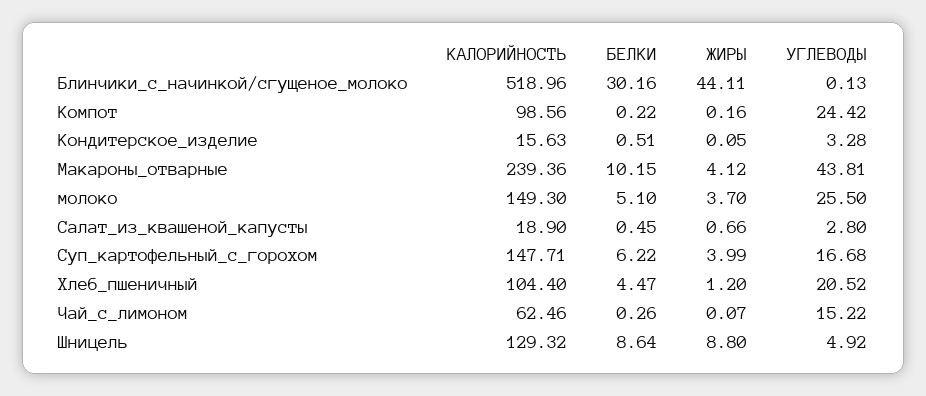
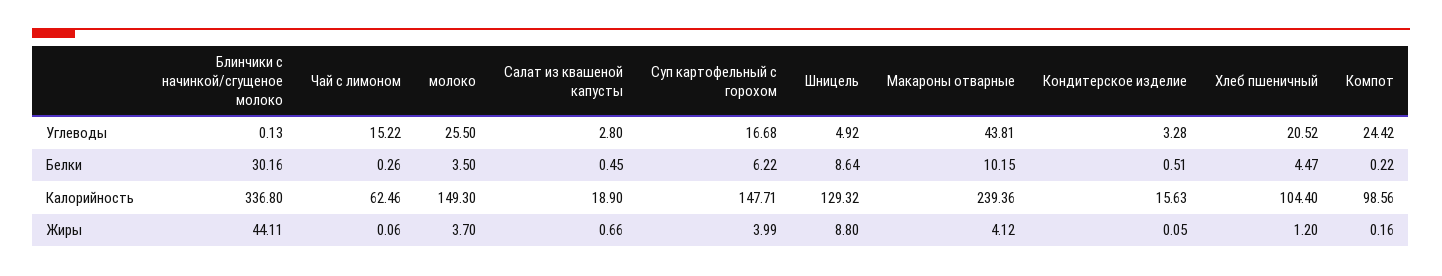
  {
    "КАЛОРИЙНОСТЬ": {
-     "Блинчики_с_начинкой/сгущеное_молоко": 518.96,
+     "Блинчики_с_начинкой/сгущеное_молоко": 336.8,
      "Компот": 98.56,
      "Кондитерское_изделие": 15.63,
      "Макароны_отварные": 239.36,
      "молоко": 149.3,
      "Салат_из_квашеной_капусты": 18.9,
      "Суп_картофельный_с_горохом": 147.71,
      "Хлеб_пшеничный": 104.4,
      "Чай_с_лимоном": 62.46,
      "Шницель": 129.32
    },
    "БЕЛКИ": {
      "Блинчики_с_начинкой/сгущеное_молоко": 30.16,
      "Компот": 0.22,
      "Кондитерское_изделие": 0.51,
      "Макароны_отварные": 10.15,
-     "молоко": 5.1,
+     "молоко": 3.5,
      "Салат_из_квашеной_капусты": 0.45,
      "Суп_картофельный_с_горохом": 6.22,
      "Хлеб_пшеничный": 4.47,
      "Чай_с_лимоном": 0.26,
      "Шницель": 8.64
    },
    "ЖИРЫ": {
      "Блинчики_с_начинкой/сгущеное_молоко": 44.11,
      "Компот": 0.16,
      "Кондитерское_изделие": 0.05,
      "Макароны_отварные": 4.12,
      "молоко": 3.7,
      "Салат_из_квашеной_капусты": 0.66,
      "Суп_картофельный_с_горохом": 3.99,
      "Хлеб_пшеничный": 1.2,
-     "Чай_с_лимоном": 0.07,
+     "Чай_с_лимоном": 0.06,
      "Шницель": 8.8
    },
    "УГЛЕВОДЫ": {
      "Блинчики_с_начинкой/сгущеное_молоко": 0.13,
      "Компот": 24.42,
      "Кондитерское_изделие": 3.28,
      "Макароны_отварные": 43.81,
      "молоко": 25.5,
      "Салат_из_квашеной_капусты": 2.8,
      "Суп_картофельный_с_горохом": 16.68,
      "Хлеб_пшеничный": 20.52,
      "Чай_с_лимоном": 15.22,
      "Шницель": 4.92
    }
  }

